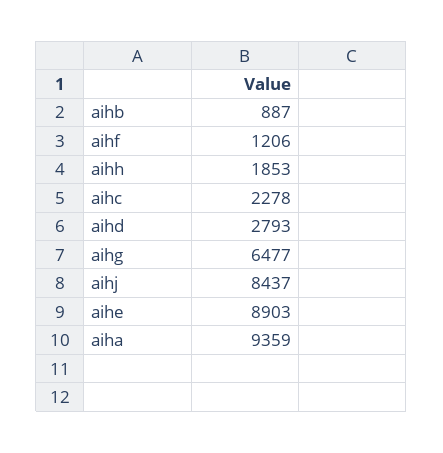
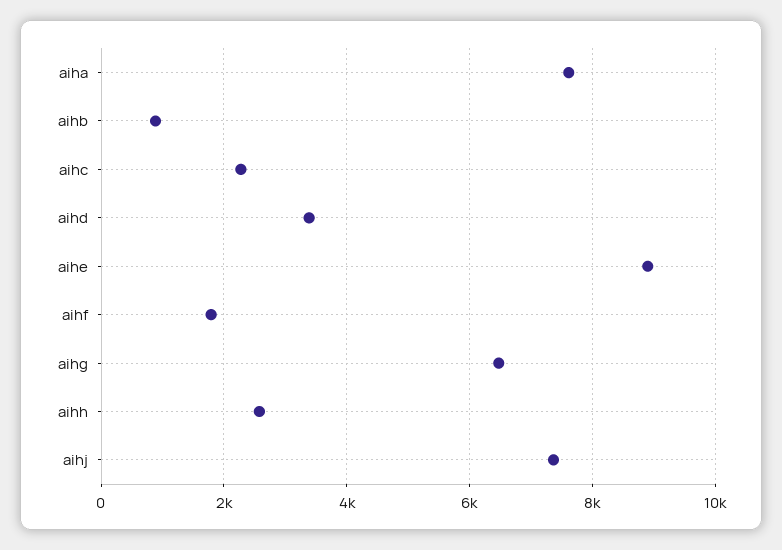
  {
    "aihb": 887,
-   "aihf": 1206,
+   "aihf": 1800,
-   "aihh": 1853,
+   "aihh": 2600,
    "aihc": 2278,
-   "aihd": 2793,
+   "aihd": 3400,
    "aihg": 6477,
-   "aihj": 8437,
+   "aihj": 7400,
    "aihe": 8903,
-   "aiha": 9359
+   "aiha": 7600
  }

